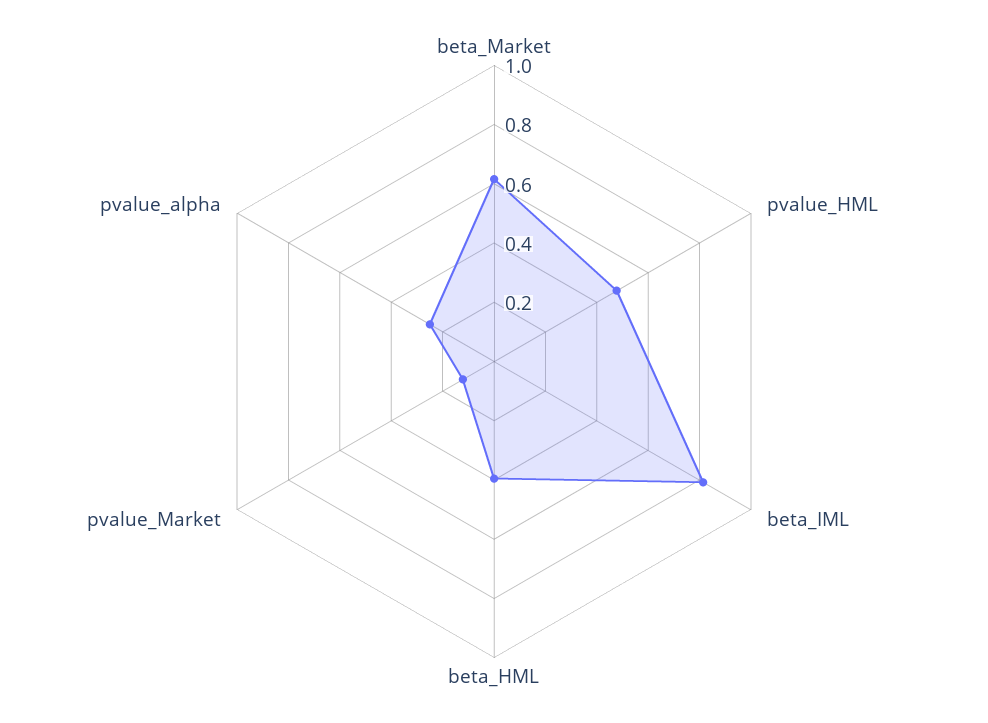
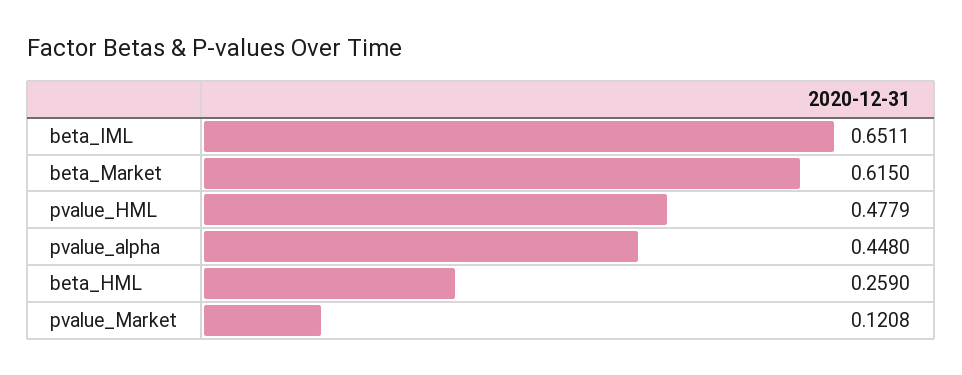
  {
    "beta_Market": 0.615,
    "pvalue_HML": 0.4779,
-   "beta_IML": 0.8,
+   "beta_IML": 0.6511,
-   "beta_HML": 0.4,
+   "beta_HML": 0.259,
    "pvalue_Market": 0.1208,
-   "pvalue_alpha": 0.25
+   "pvalue_alpha": 0.448
  }

